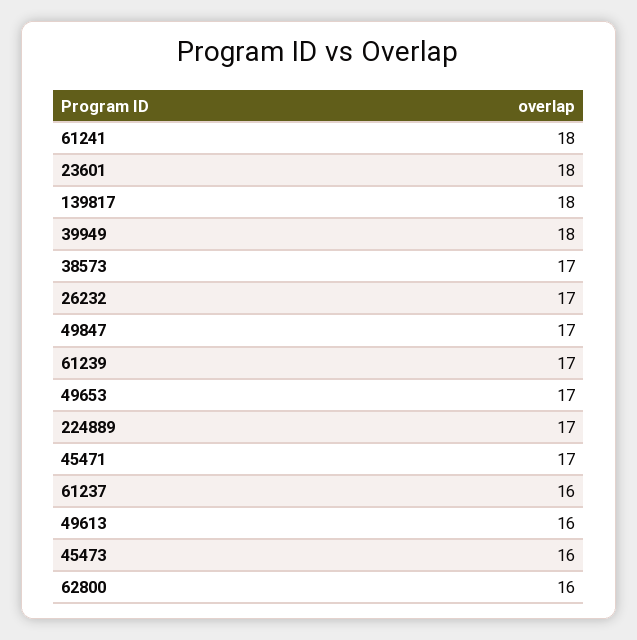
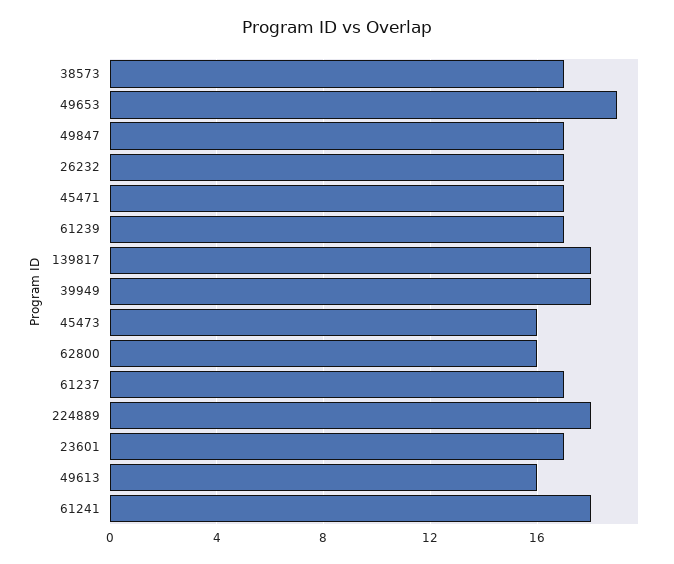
  {
    "61241": 18,
-   "23601": 18,
+   "23601": 17,
    "139817": 18,
    "39949": 18,
    "38573": 17,
    "26232": 17,
    "49847": 17,
    "61239": 17,
-   "49653": 17,
+   "49653": 19,
-   "224889": 17,
+   "224889": 18,
    "45471": 17,
-   "61237": 16,
+   "61237": 17,
    "49613": 16,
    "45473": 16,
    "62800": 16
  }

